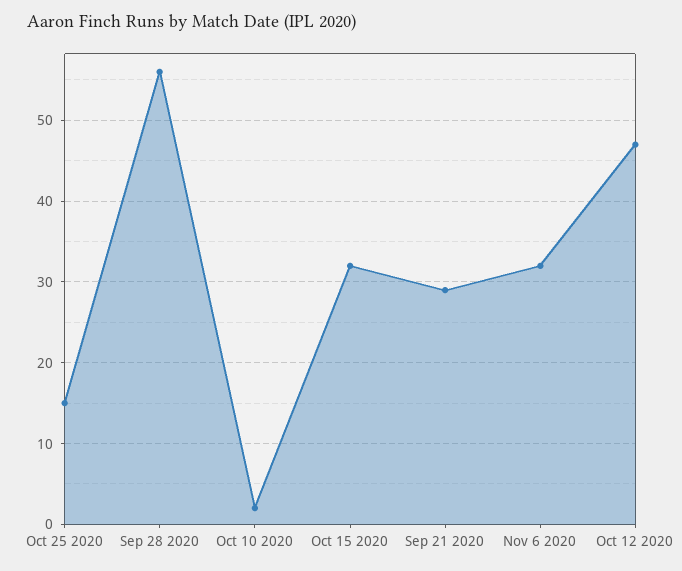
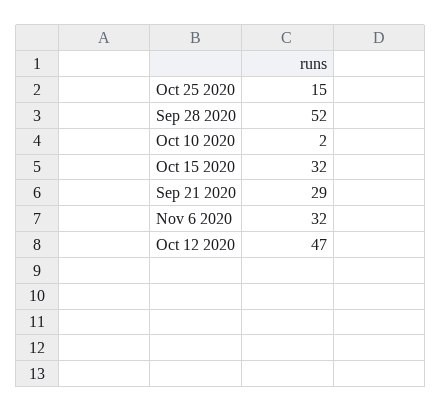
  {
    "Oct 25 2020": 15,
-   "Sep 28 2020": 56,
+   "Sep 28 2020": 52,
    "Oct 10 2020": 2,
    "Oct 15 2020": 32,
    "Sep 21 2020": 29,
    "Nov 6 2020": 32,
    "Oct 12 2020": 47
  }

